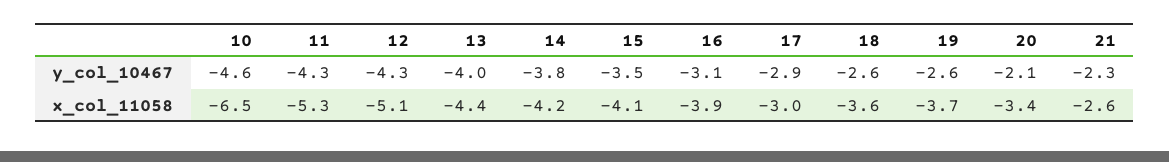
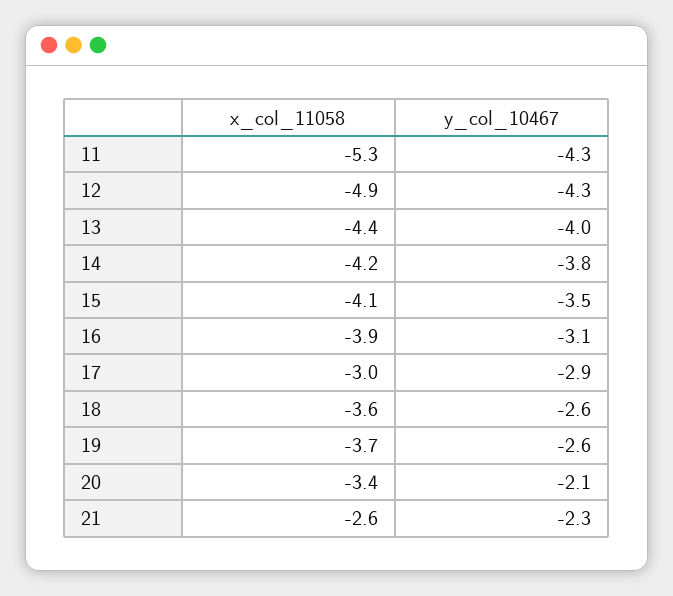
  {
-   "10": {
-     "y_col_10467": -4.6,
-     "x_col_11058": -6.5
-   },
    "11": {
      "y_col_10467": -4.3,
      "x_col_11058": -5.3
    },
    "12": {
      "y_col_10467": -4.3,
-     "x_col_11058": -5.1
+     "x_col_11058": -4.9
    },
    "13": {
      "y_col_10467": -4,
      "x_col_11058": -4.4
    },
    "14": {
      "y_col_10467": -3.8,
      "x_col_11058": -4.2
    },
    "15": {
      "y_col_10467": -3.5,
      "x_col_11058": -4.1
    },
    "16": {
      "y_col_10467": -3.1,
      "x_col_11058": -3.9
    },
    "17": {
      "y_col_10467": -2.9,
      "x_col_11058": -3
    },
    "18": {
      "y_col_10467": -2.6,
      "x_col_11058": -3.6
    },
    "19": {
      "y_col_10467": -2.6,
      "x_col_11058": -3.7
    },
    "20": {
      "y_col_10467": -2.1,
      "x_col_11058": -3.4
    },
    "21": {
      "y_col_10467": -2.3,
      "x_col_11058": -2.6
    }
  }

